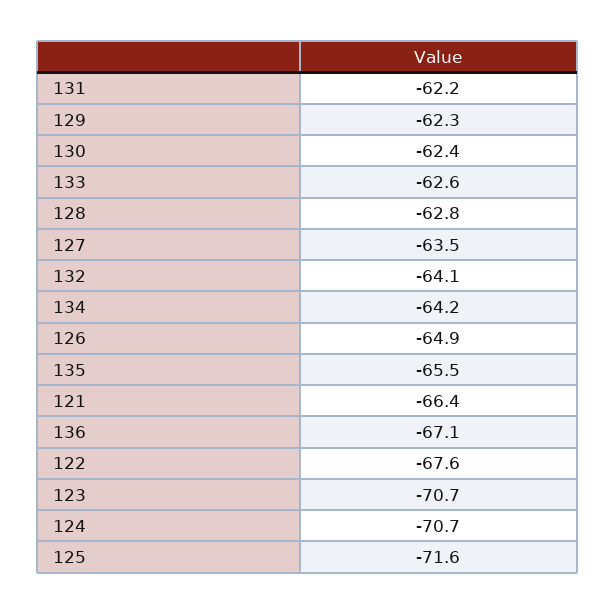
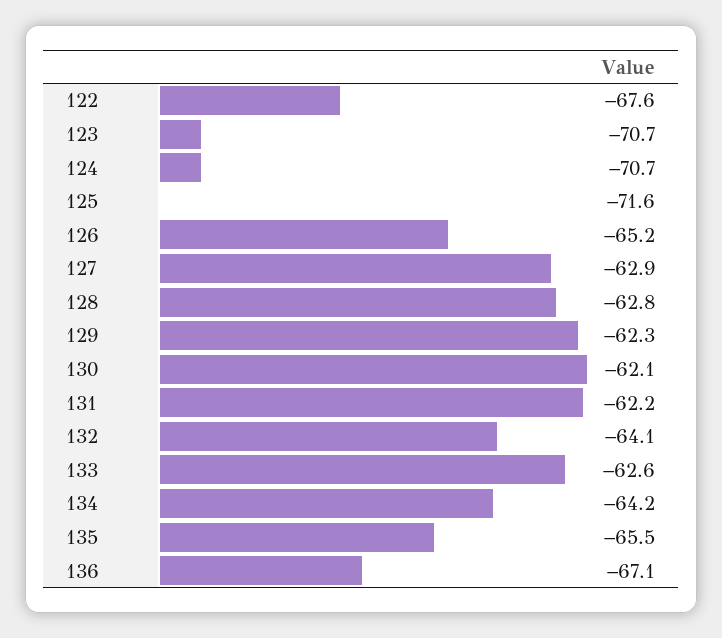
  {
    "131": -62.2,
    "129": -62.3,
-   "130": -62.4,
+   "130": -62.1,
    "133": -62.6,
    "128": -62.8,
-   "127": -63.5,
+   "127": -62.9,
    "132": -64.1,
    "134": -64.2,
-   "126": -64.9,
+   "126": -65.2,
    "135": -65.5,
-   "121": -66.4,
    "136": -67.1,
    "122": -67.6,
    "123": -70.7,
    "124": -70.7,
    "125": -71.6
  }

